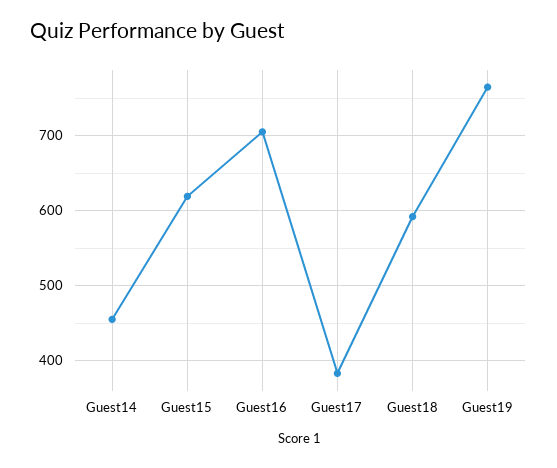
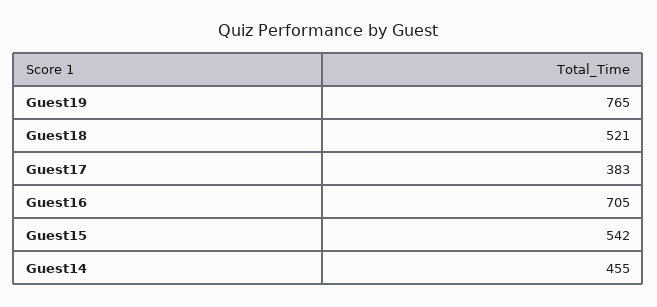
  {
    "Guest14": 455,
-   "Guest15": 620,
+   "Guest15": 542,
    "Guest16": 705,
    "Guest17": 383,
-   "Guest18": 590,
+   "Guest18": 521,
    "Guest19": 765
  }

